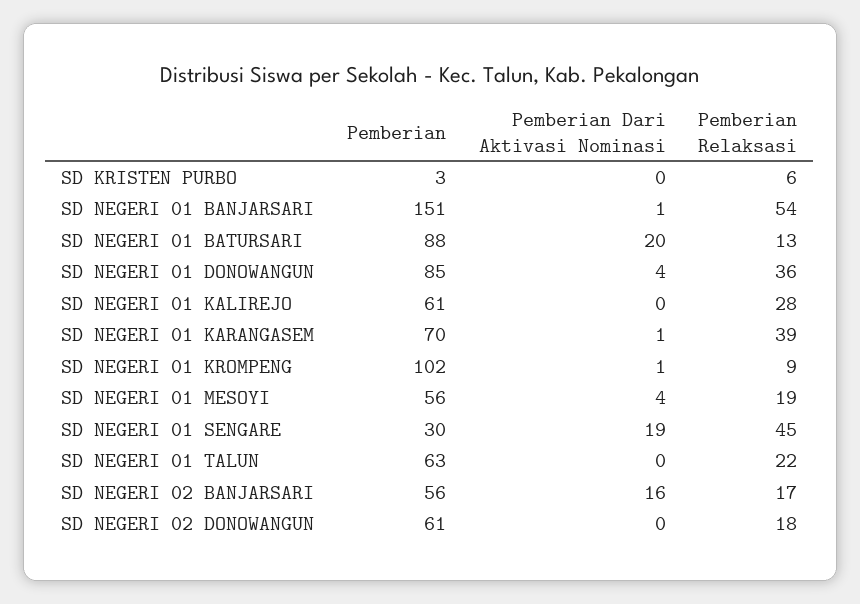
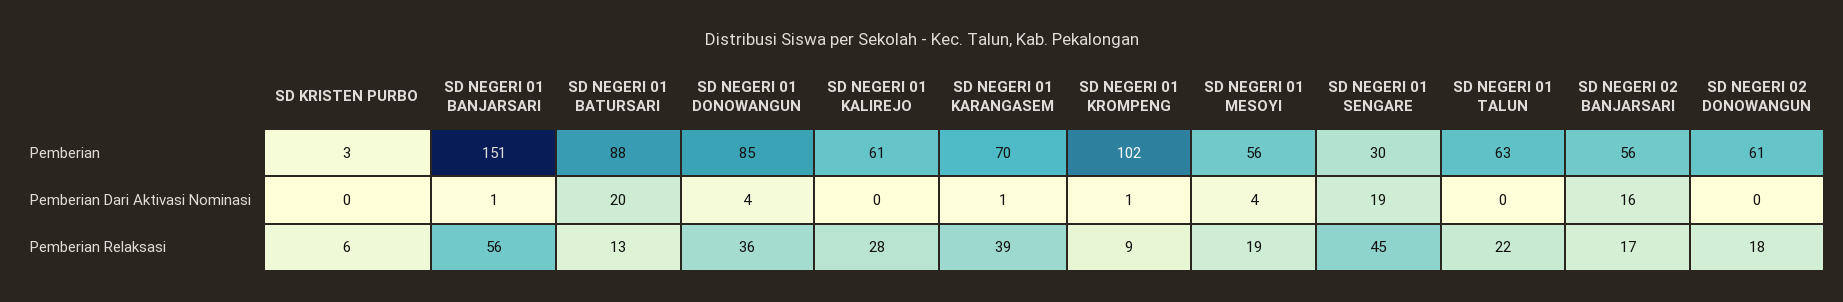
  {
    "Pemberian": {
      "SD KRISTEN PURBO": 3,
      "SD NEGERI 01 BANJARSARI": 151,
      "SD NEGERI 01 BATURSARI": 88,
      "SD NEGERI 01 DONOWANGUN": 85,
      "SD NEGERI 01 KALIREJO": 61,
      "SD NEGERI 01 KARANGASEM": 70,
      "SD NEGERI 01 KROMPENG": 102,
      "SD NEGERI 01 MESOYI": 56,
      "SD NEGERI 01 SENGARE": 30,
      "SD NEGERI 01 TALUN": 63,
      "SD NEGERI 02 BANJARSARI": 56,
      "SD NEGERI 02 DONOWANGUN": 61
    },
    "Pemberian Dari Aktivasi Nominasi": {
      "SD KRISTEN PURBO": 0,
      "SD NEGERI 01 BANJARSARI": 1,
      "SD NEGERI 01 BATURSARI": 20,
      "SD NEGERI 01 DONOWANGUN": 4,
      "SD NEGERI 01 KALIREJO": 0,
      "SD NEGERI 01 KARANGASEM": 1,
      "SD NEGERI 01 KROMPENG": 1,
      "SD NEGERI 01 MESOYI": 4,
      "SD NEGERI 01 SENGARE": 19,
      "SD NEGERI 01 TALUN": 0,
      "SD NEGERI 02 BANJARSARI": 16,
      "SD NEGERI 02 DONOWANGUN": 0
    },
    "Pemberian Relaksasi": {
      "SD KRISTEN PURBO": 6,
-     "SD NEGERI 01 BANJARSARI": 54,
+     "SD NEGERI 01 BANJARSARI": 56,
      "SD NEGERI 01 BATURSARI": 13,
      "SD NEGERI 01 DONOWANGUN": 36,
      "SD NEGERI 01 KALIREJO": 28,
      "SD NEGERI 01 KARANGASEM": 39,
      "SD NEGERI 01 KROMPENG": 9,
      "SD NEGERI 01 MESOYI": 19,
      "SD NEGERI 01 SENGARE": 45,
      "SD NEGERI 01 TALUN": 22,
      "SD NEGERI 02 BANJARSARI": 17,
      "SD NEGERI 02 DONOWANGUN": 18
    }
  }

